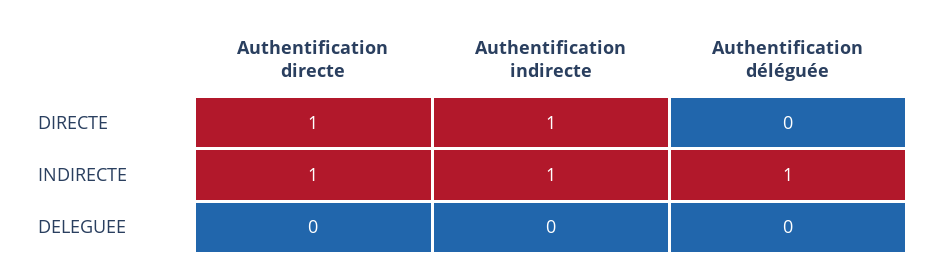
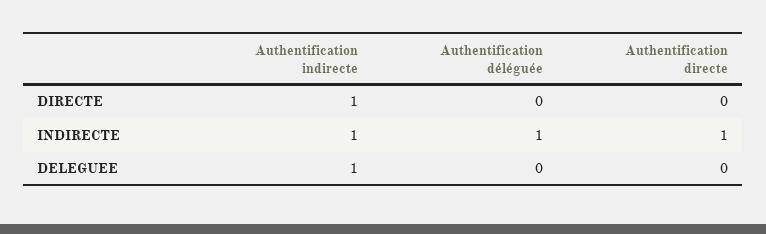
  {
    "Authentification directe": {
-     "DIRECTE": 1,
+     "DIRECTE": 0,
      "INDIRECTE": 1,
      "DELEGUEE": 0
    },
    "Authentification indirecte": {
      "DIRECTE": 1,
      "INDIRECTE": 1,
-     "DELEGUEE": 0
+     "DELEGUEE": 1
    },
    "Authentification déléguée": {
      "DIRECTE": 0,
      "INDIRECTE": 1,
      "DELEGUEE": 0
    }
  }

